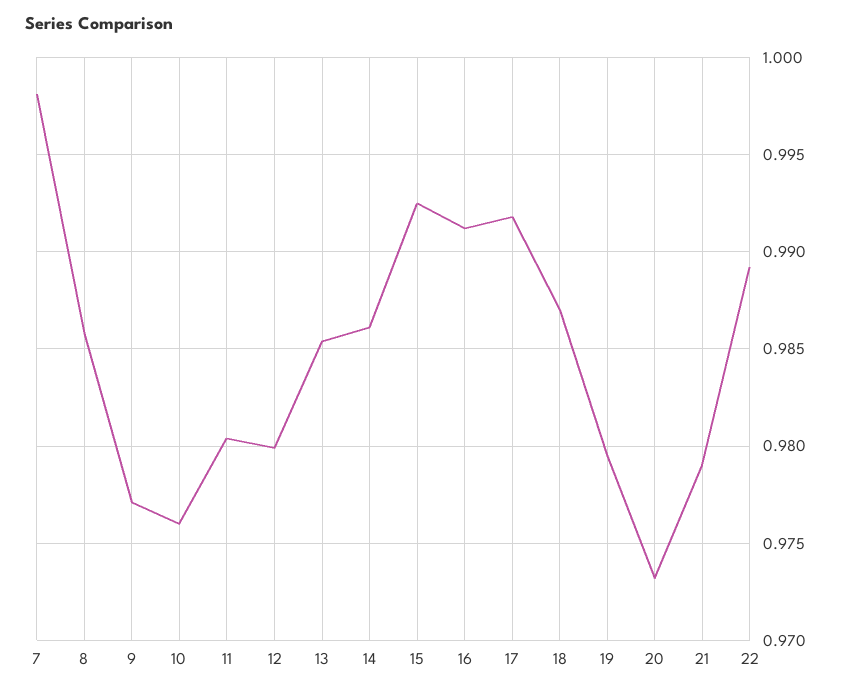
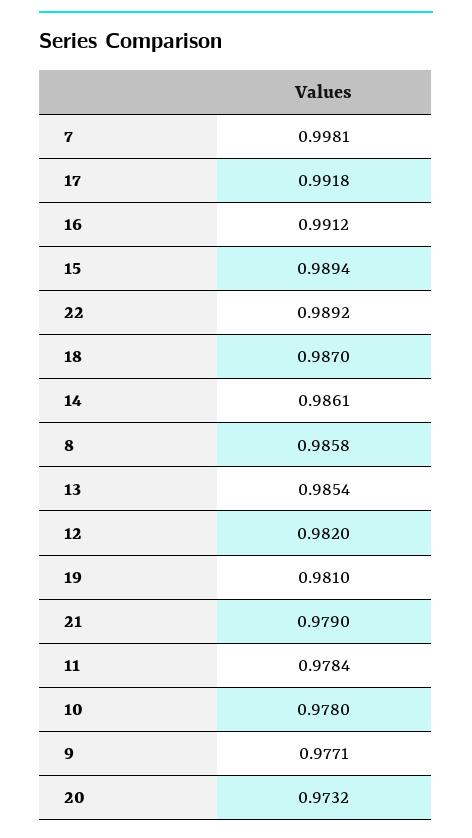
  {
    "7": 0.9981,
    "8": 0.9858,
    "9": 0.9771,
-   "10": 0.976,
+   "10": 0.978,
-   "11": 0.9805,
+   "11": 0.9784,
-   "12": 0.98,
+   "12": 0.982,
    "13": 0.9854,
    "14": 0.9861,
-   "15": 0.9925,
+   "15": 0.9894,
    "16": 0.9912,
    "17": 0.9918,
    "18": 0.987,
-   "19": 0.9795,
+   "19": 0.981,
    "20": 0.9732,
    "21": 0.979,
    "22": 0.9892
  }

